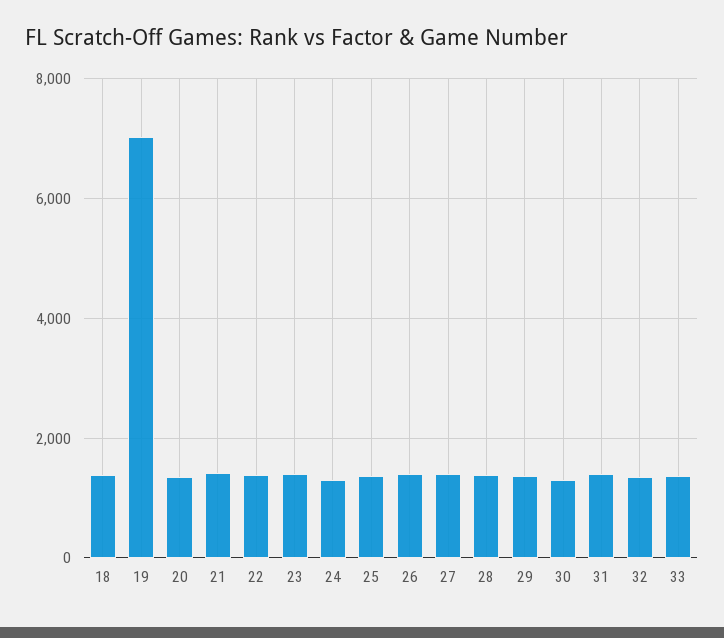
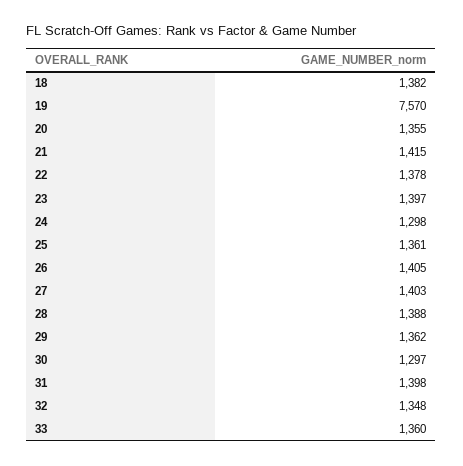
  {
    "18": 1382,
-   "19": 7000,
+   "19": 7570,
    "20": 1355,
    "21": 1415,
    "22": 1378,
    "23": 1397,
    "24": 1298,
    "25": 1361,
    "26": 1405,
    "27": 1403,
    "28": 1388,
    "29": 1362,
    "30": 1297,
    "31": 1398,
    "32": 1348,
    "33": 1360
  }

